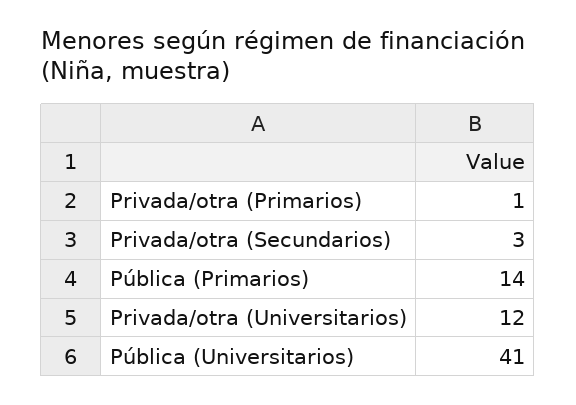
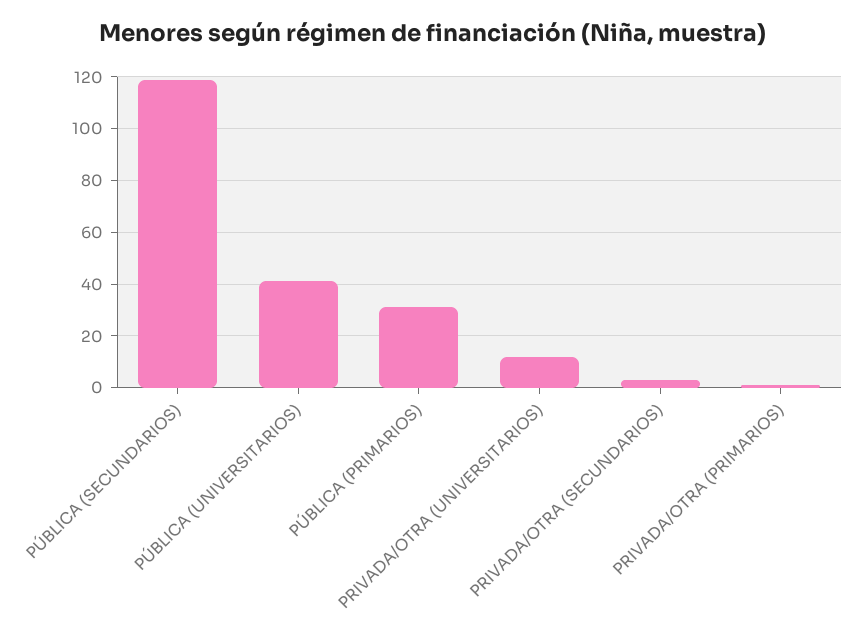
  {
    "Privada/otra (Primarios)": 1,
    "Privada/otra (Secundarios)": 3,
-   "Pública (Primarios)": 14,
+   "Pública (Primarios)": 30,
    "Privada/otra (Universitarios)": 12,
-   "Pública (Universitarios)": 41
+   "Pública (Universitarios)": 41,
+   "PÚBLICA (SECUNDARIOS)": 120
  }

